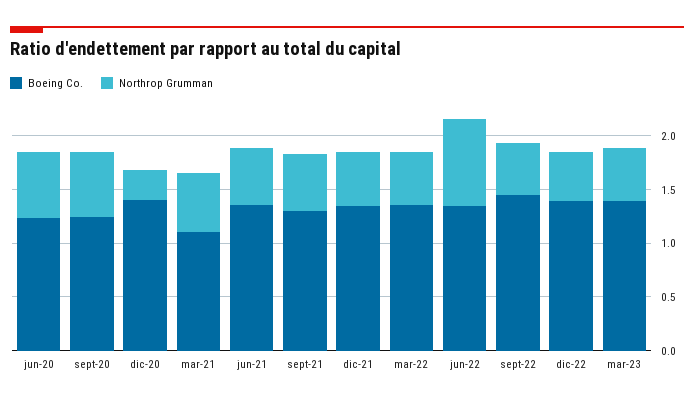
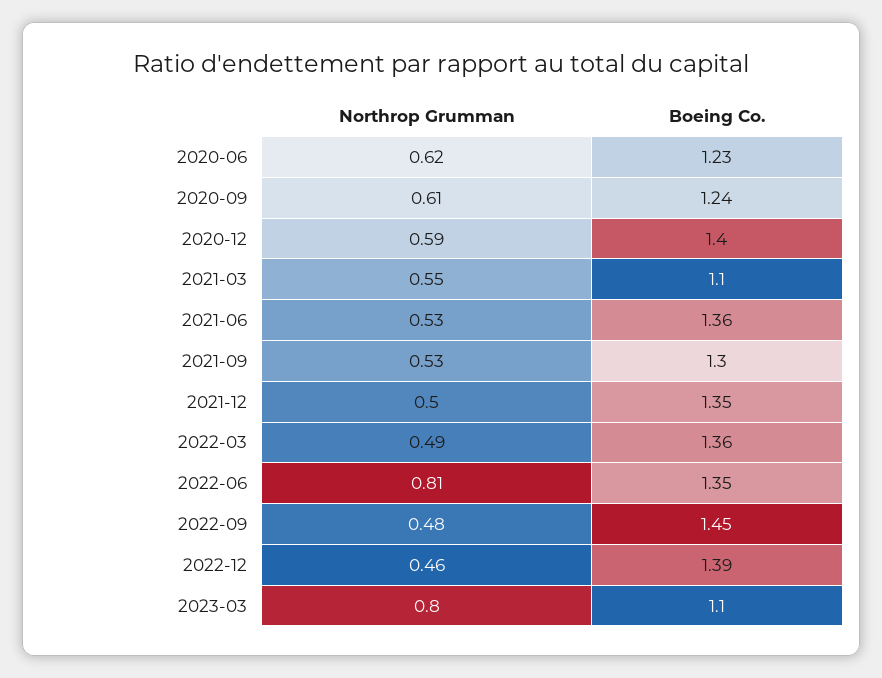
  {
    "Boeing Co.": {
      "jun-20": 1.23,
      "sept-20": 1.24,
      "dic-20": 1.4,
      "mar-21": 1.1,
      "jun-21": 1.36,
      "sept-21": 1.3,
      "dic-21": 1.35,
      "mar-22": 1.36,
      "jun-22": 1.35,
      "sept-22": 1.45,
      "dic-22": 1.39,
-     "mar-23": 1.4
+     "mar-23": 1.1
    },
    "Northrop Grumman": {
      "jun-20": 0.62,
      "sept-20": 0.61,
-     "dic-20": 0.3,
+     "dic-20": 0.59,
      "mar-21": 0.55,
      "jun-21": 0.53,
      "sept-21": 0.53,
      "dic-21": 0.5,
      "mar-22": 0.49,
      "jun-22": 0.81,
      "sept-22": 0.48,
      "dic-22": 0.46,
-     "mar-23": 0.5
+     "mar-23": 0.8
    }
  }

